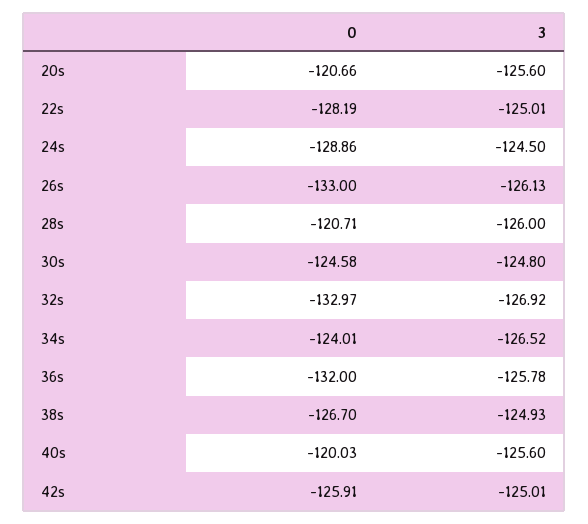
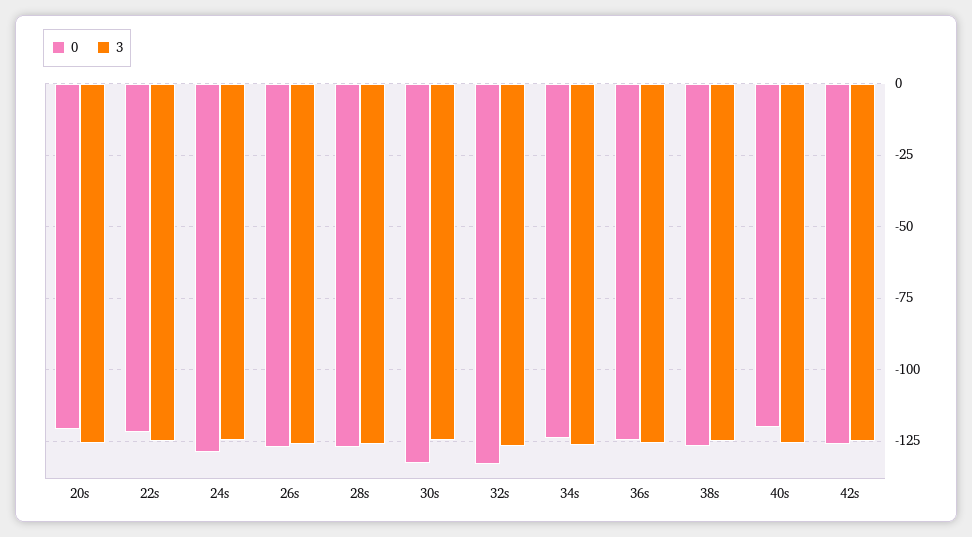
  {
    "0": {
      "20s": -120.66,
-     "22s": -128.19,
+     "22s": -122.5,
      "24s": -128.86,
-     "26s": -133,
+     "26s": -127.5,
-     "28s": -120.71,
+     "28s": -127.5,
-     "30s": -124.58,
+     "30s": -132.5,
      "32s": -132.97,
      "34s": -124.01,
-     "36s": -132,
+     "36s": -125,
      "38s": -126.7,
      "40s": -120.03,
      "42s": -125.91
    },
    "3": {
      "20s": -125.6,
      "22s": -125.01,
      "24s": -124.5,
      "26s": -126.13,
      "28s": -126,
      "30s": -124.8,
      "32s": -126.92,
      "34s": -126.52,
      "36s": -125.78,
      "38s": -124.93,
      "40s": -125.6,
      "42s": -125.01
    }
  }

